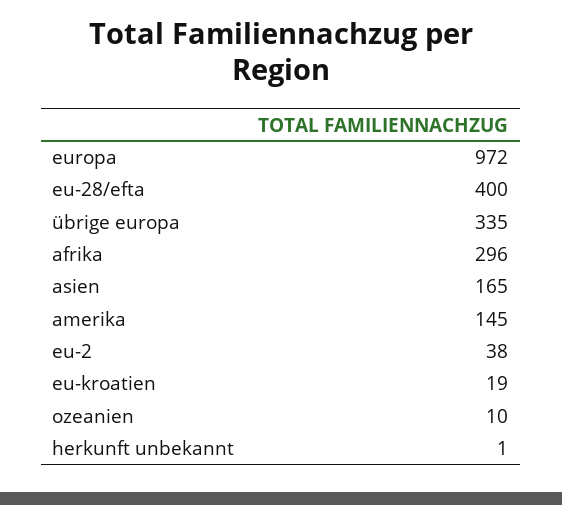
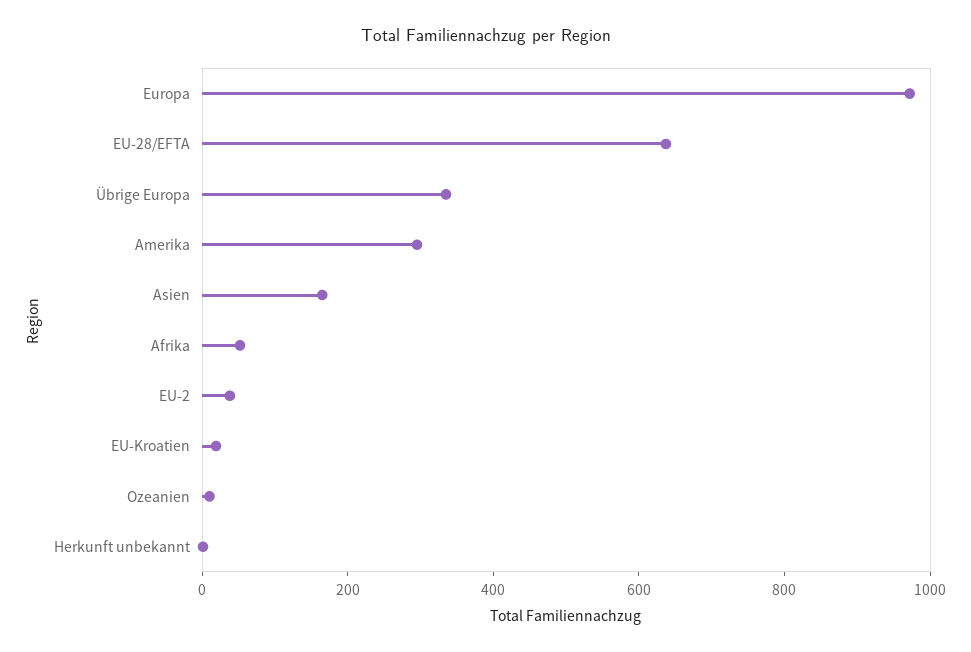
  {
    "europa": 972,
-   "eu-28/efta": 400,
+   "eu-28/efta": 650,
    "übrige europa": 335,
-   "afrika": 296,
+   "afrika": 50,
    "asien": 165,
-   "amerika": 145,
+   "amerika": 300,
    "eu-2": 38,
    "eu-kroatien": 19,
    "ozeanien": 10,
    "herkunft unbekannt": 1
  }

